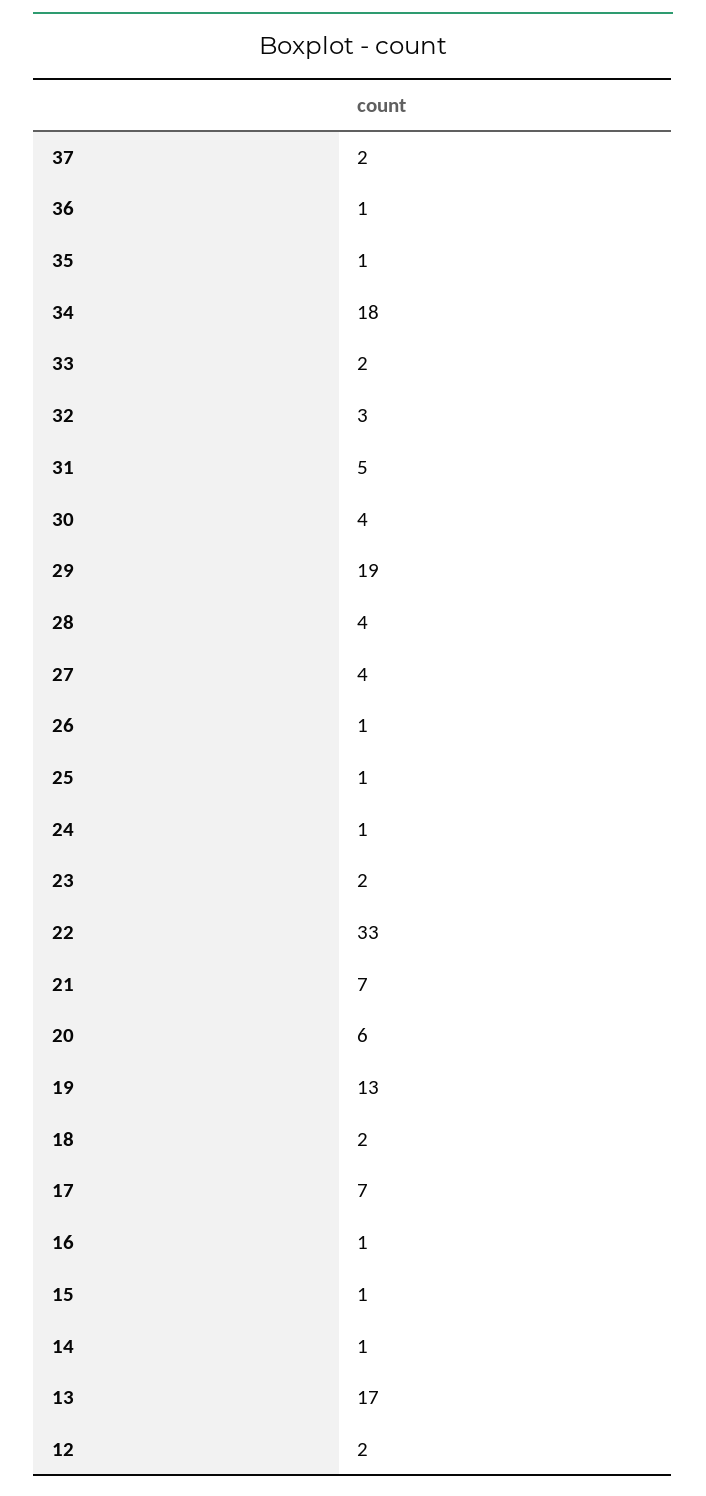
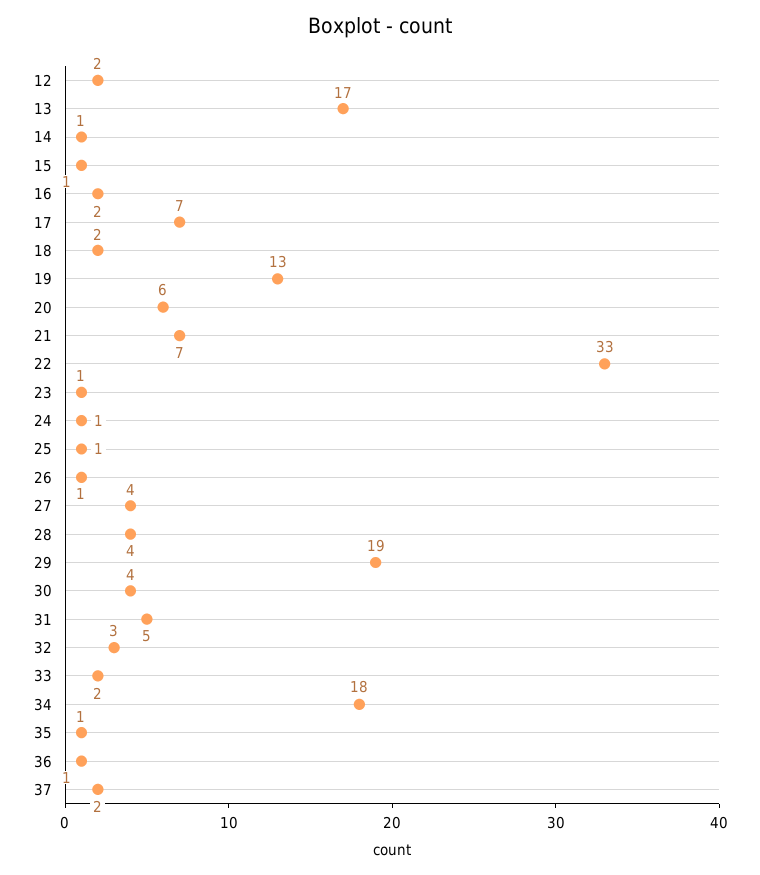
  {
    "37": 2,
    "36": 1,
    "35": 1,
    "34": 18,
    "33": 2,
    "32": 3,
    "31": 5,
    "30": 4,
    "29": 19,
    "28": 4,
    "27": 4,
    "26": 1,
    "25": 1,
    "24": 1,
-   "23": 2,
+   "23": 1,
    "22": 33,
    "21": 7,
    "20": 6,
    "19": 13,
    "18": 2,
    "17": 7,
-   "16": 1,
+   "16": 2,
    "15": 1,
    "14": 1,
    "13": 17,
    "12": 2
  }

